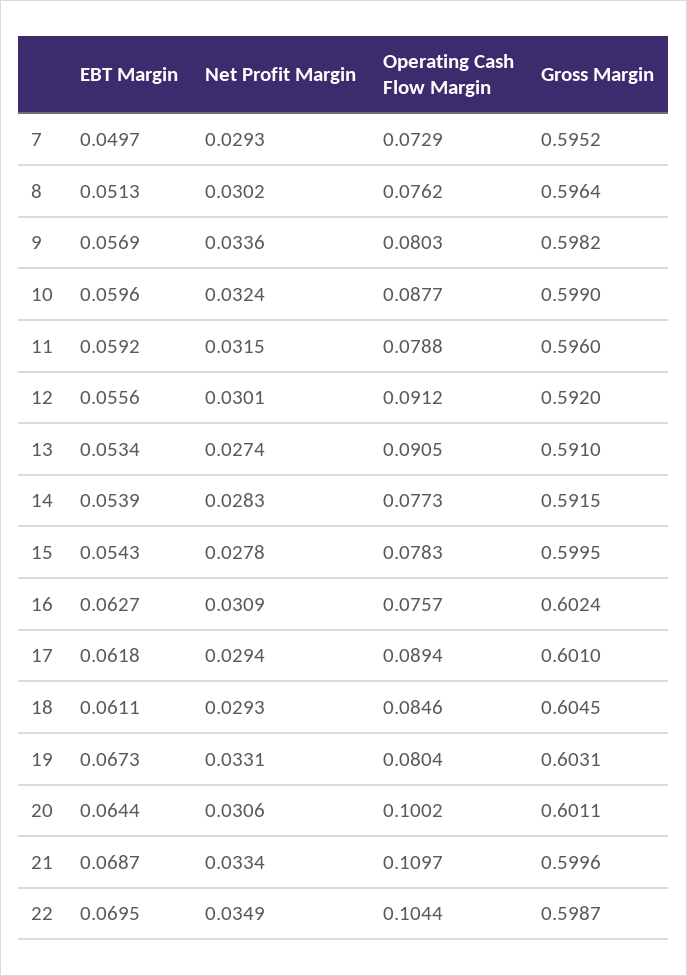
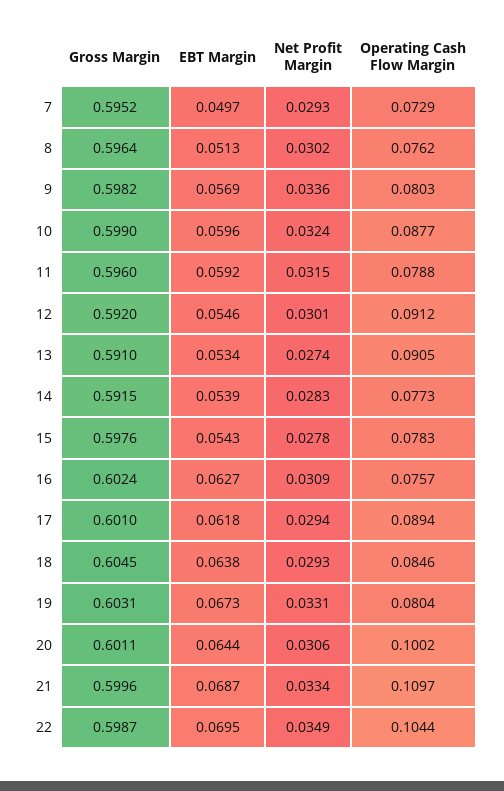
  {
    "EBT Margin": {
      "7": 0.0497,
      "8": 0.0513,
      "9": 0.0569,
      "10": 0.0596,
      "11": 0.0592,
-     "12": 0.0556,
+     "12": 0.0546,
      "13": 0.0534,
      "14": 0.0539,
      "15": 0.0543,
      "16": 0.0627,
      "17": 0.0618,
-     "18": 0.0611,
+     "18": 0.0638,
      "19": 0.0673,
      "20": 0.0644,
      "21": 0.0687,
      "22": 0.0695
    },
    "Net Profit Margin": {
      "7": 0.0293,
      "8": 0.0302,
      "9": 0.0336,
      "10": 0.0324,
      "11": 0.0315,
      "12": 0.0301,
      "13": 0.0274,
      "14": 0.0283,
      "15": 0.0278,
      "16": 0.0309,
      "17": 0.0294,
      "18": 0.0293,
      "19": 0.0331,
      "20": 0.0306,
      "21": 0.0334,
      "22": 0.0349
    },
    "Operating Cash Flow Margin": {
      "7": 0.0729,
      "8": 0.0762,
      "9": 0.0803,
      "10": 0.0877,
      "11": 0.0788,
      "12": 0.0912,
      "13": 0.0905,
      "14": 0.0773,
      "15": 0.0783,
      "16": 0.0757,
      "17": 0.0894,
      "18": 0.0846,
      "19": 0.0804,
      "20": 0.1002,
      "21": 0.1097,
      "22": 0.1044
    },
    "Gross Margin": {
      "7": 0.5952,
      "8": 0.5964,
      "9": 0.5982,
      "10": 0.599,
      "11": 0.596,
      "12": 0.592,
      "13": 0.591,
      "14": 0.5915,
-     "15": 0.5995,
+     "15": 0.5976,
      "16": 0.6024,
      "17": 0.601,
      "18": 0.6045,
      "19": 0.6031,
      "20": 0.6011,
      "21": 0.5996,
      "22": 0.5987
    }
  }

